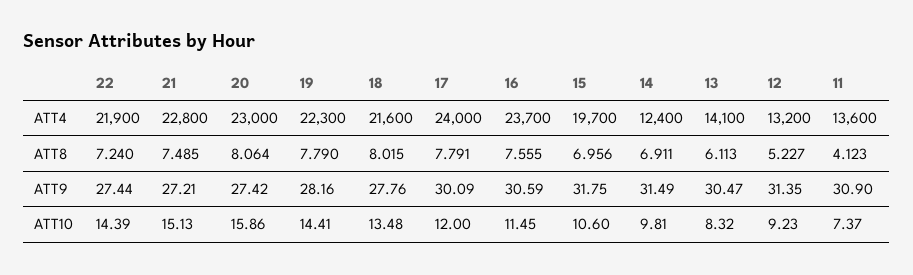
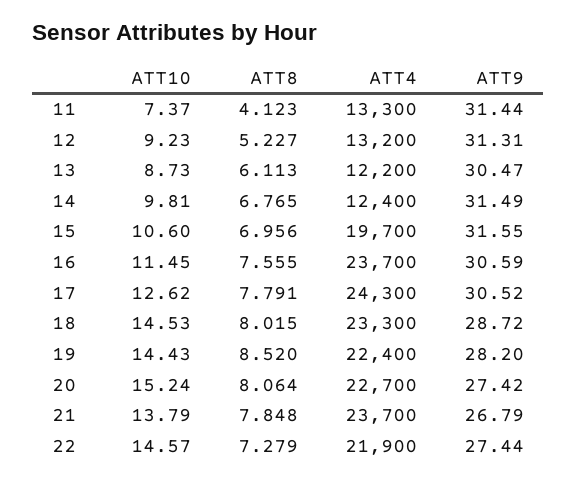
  {
    "22": {
      "ATT4": 21900,
-     "ATT8": 7.24,
+     "ATT8": 7.279,
      "ATT9": 27.44,
-     "ATT10": 14.39
+     "ATT10": 14.57
    },
    "21": {
-     "ATT4": 22800,
+     "ATT4": 23700,
-     "ATT8": 7.485,
+     "ATT8": 7.848,
-     "ATT9": 27.21,
+     "ATT9": 26.79,
-     "ATT10": 15.13
+     "ATT10": 13.79
    },
    "20": {
-     "ATT4": 23000,
+     "ATT4": 22700,
      "ATT8": 8.064,
      "ATT9": 27.42,
-     "ATT10": 15.86
+     "ATT10": 15.24
    },
    "19": {
-     "ATT4": 22300,
+     "ATT4": 22400,
-     "ATT8": 7.79,
+     "ATT8": 8.52,
-     "ATT9": 28.16,
+     "ATT9": 28.2,
-     "ATT10": 14.41
+     "ATT10": 14.43
    },
    "18": {
-     "ATT4": 21600,
+     "ATT4": 23300,
      "ATT8": 8.015,
-     "ATT9": 27.76,
+     "ATT9": 28.72,
-     "ATT10": 13.48
+     "ATT10": 14.53
    },
    "17": {
-     "ATT4": 24000,
+     "ATT4": 24300,
      "ATT8": 7.791,
-     "ATT9": 30.09,
+     "ATT9": 30.52,
-     "ATT10": 12
+     "ATT10": 12.62
    },
    "16": {
      "ATT4": 23700,
      "ATT8": 7.555,
      "ATT9": 30.59,
      "ATT10": 11.45
    },
    "15": {
      "ATT4": 19700,
      "ATT8": 6.956,
-     "ATT9": 31.75,
+     "ATT9": 31.55,
      "ATT10": 10.6
    },
    "14": {
      "ATT4": 12400,
-     "ATT8": 6.911,
+     "ATT8": 6.765,
      "ATT9": 31.49,
      "ATT10": 9.81
    },
    "13": {
-     "ATT4": 14100,
+     "ATT4": 12200,
      "ATT8": 6.113,
      "ATT9": 30.47,
-     "ATT10": 8.32
+     "ATT10": 8.73
    },
    "12": {
      "ATT4": 13200,
      "ATT8": 5.227,
-     "ATT9": 31.35,
+     "ATT9": 31.31,
      "ATT10": 9.23
    },
    "11": {
-     "ATT4": 13600,
+     "ATT4": 13300,
      "ATT8": 4.123,
-     "ATT9": 30.9,
+     "ATT9": 31.44,
      "ATT10": 7.37
    }
  }

